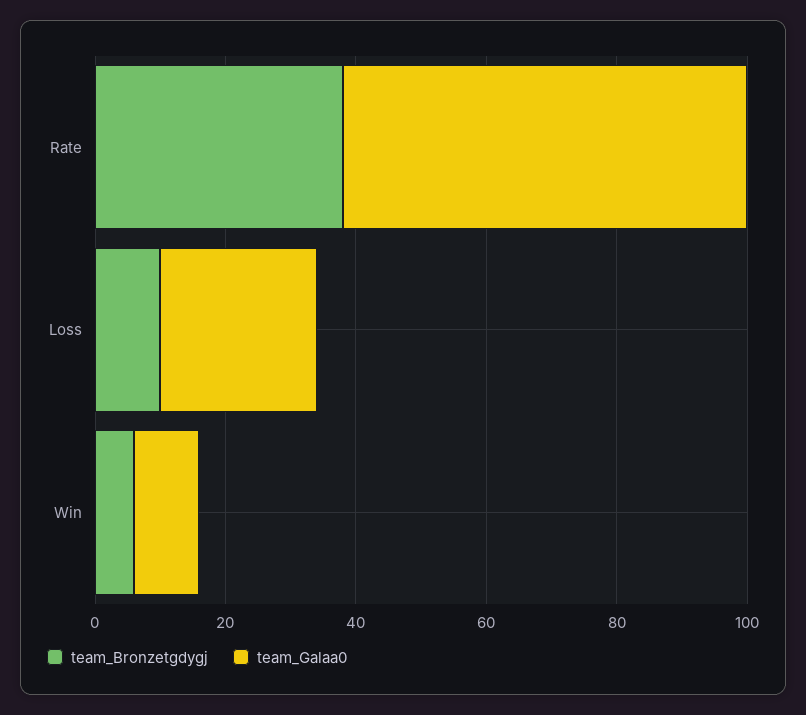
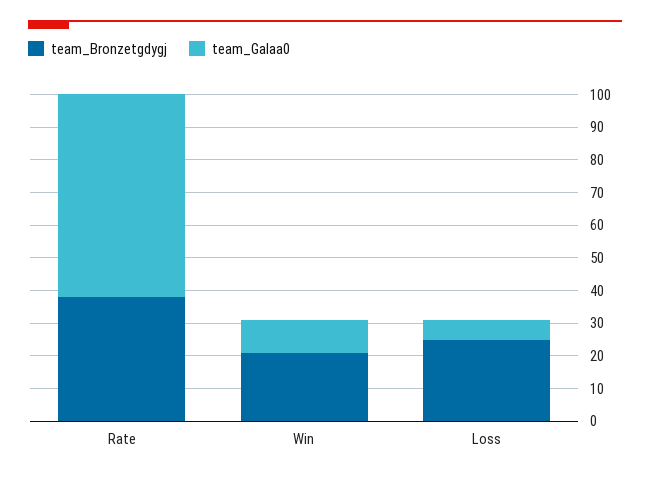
  {
    "team_Bronzetgdygj": {
      "Rate": 40,
-     "Loss": 10,
+     "Loss": 25,
-     "Win": 5
+     "Win": 20
    },
    "team_Galaa0": {
      "Rate": 60,
-     "Loss": 25,
+     "Loss": 5,
      "Win": 10
    }
  }

